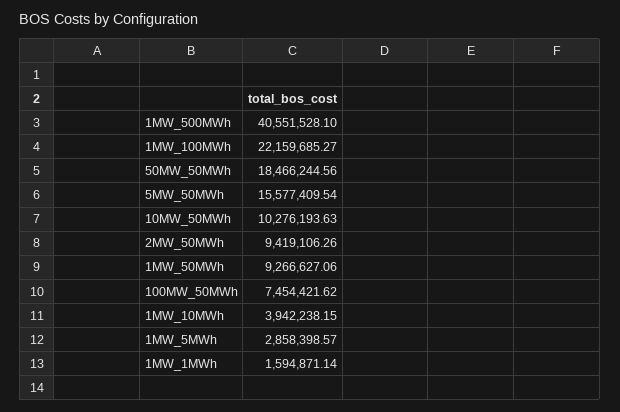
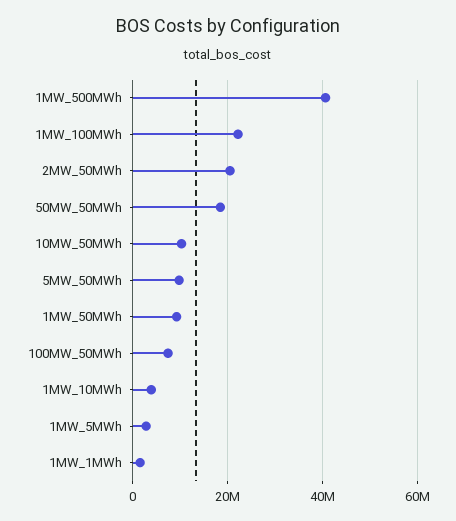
  {
    "1MW_500MWh": 40551528.1,
    "1MW_100MWh": 22159685.27,
    "50MW_50MWh": 18466244.56,
-   "5MW_50MWh": 15577409.54,
+   "5MW_50MWh": 10000000,
    "10MW_50MWh": 10276193.63,
-   "2MW_50MWh": 9419106.26,
+   "2MW_50MWh": 20000000,
    "1MW_50MWh": 9266627.06,
    "100MW_50MWh": 7454421.62,
    "1MW_10MWh": 3942238.15,
    "1MW_5MWh": 2858398.57,
    "1MW_1MWh": 1594871.14
  }

